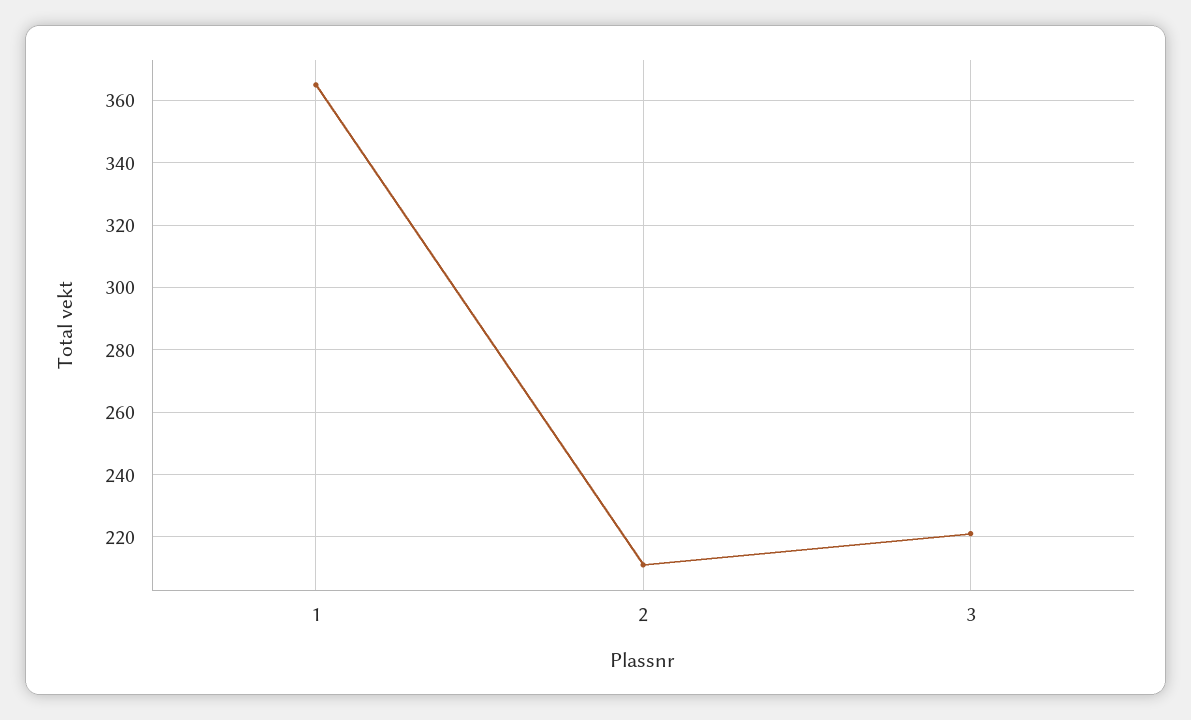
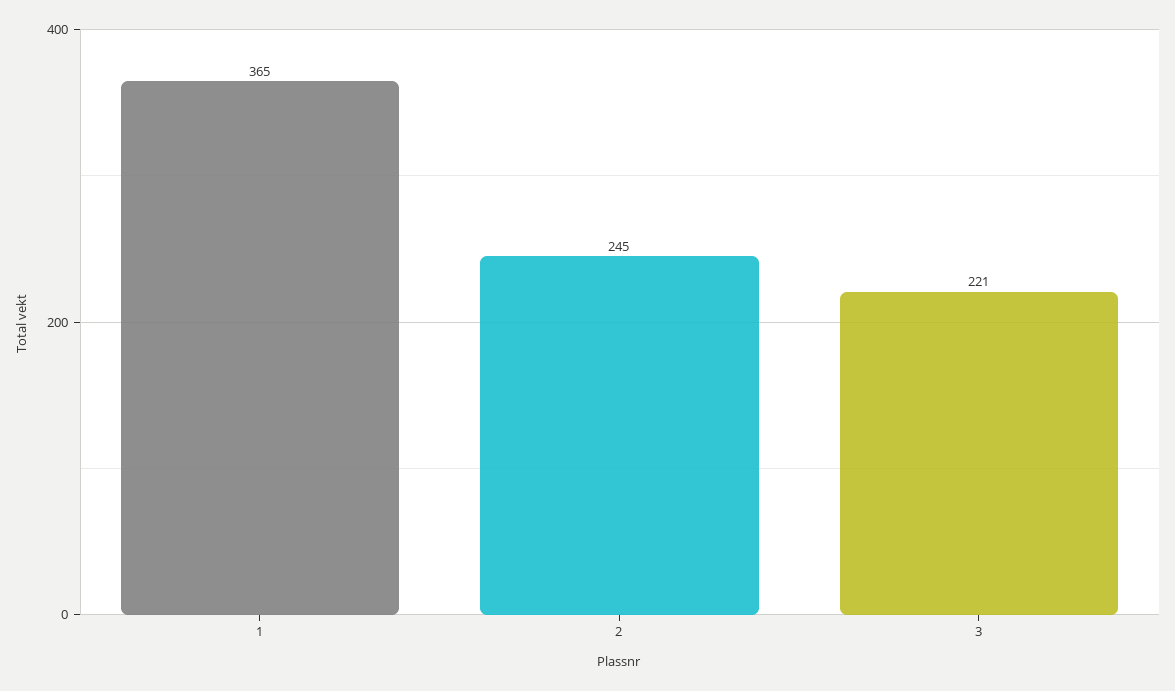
  {
    "1": 365,
-   "2": 210,
+   "2": 245,
    "3": 221
  }

